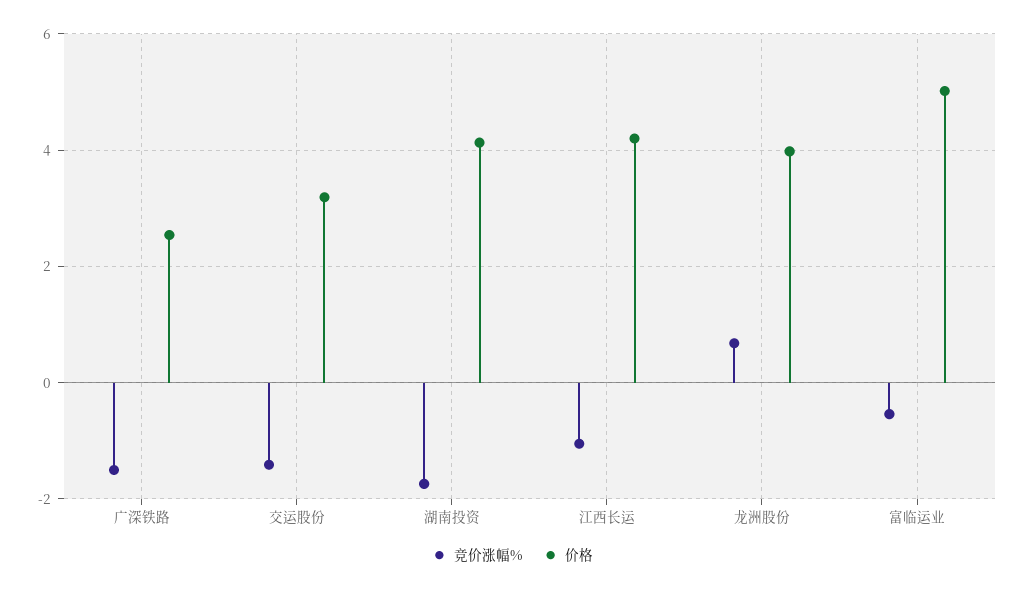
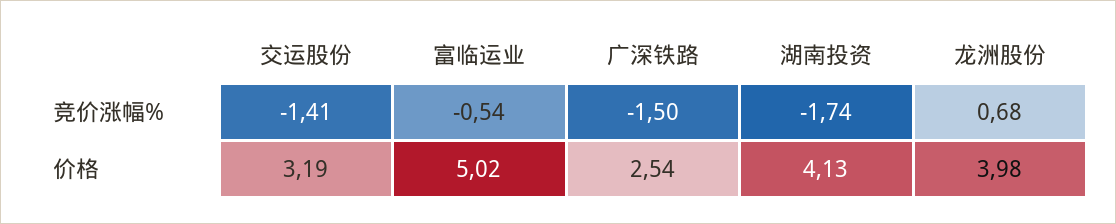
  {
    "竞价涨幅%": {
      "广深铁路": -1.5,
      "交运股份": -1.41,
      "湖南投资": -1.74,
-     "江西长运": -1,
      "龙洲股份": 0.68,
      "富临运业": -0.54
    },
    "价格": {
      "广深铁路": 2.54,
      "交运股份": 3.19,
      "湖南投资": 4.13,
-     "江西长运": 4.2,
      "龙洲股份": 3.98,
      "富临运业": 5.02
    }
  }

